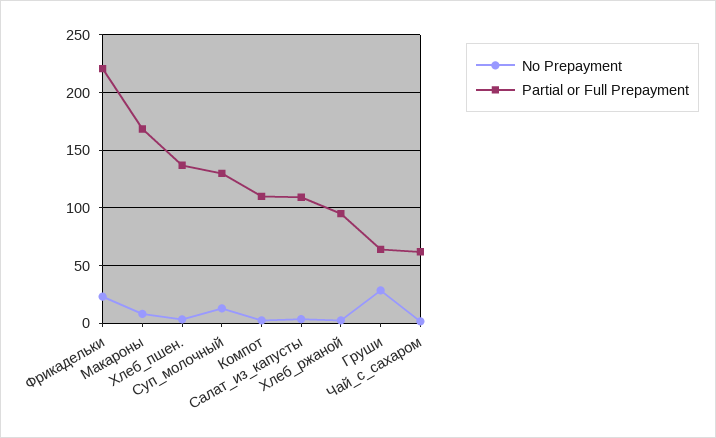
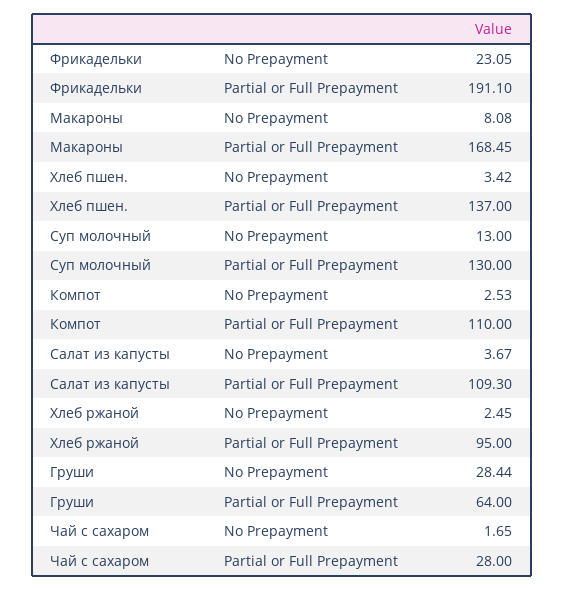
  {
    "No Prepayment": {
      "Фрикадельки": 23.05,
      "Макароны": 8.08,
      "Хлеб_пшен.": 3.42,
      "Суп_молочный": 13,
      "Компот": 2.53,
      "Салат_из_капусты": 3.67,
      "Хлеб_ржаной": 2.45,
      "Груши": 28.44,
      "Чай_с_сахаром": 1.65
    },
    "Partial or Full Prepayment": {
-     "Фрикадельки": 220,
+     "Фрикадельки": 191.1,
      "Макароны": 168.45,
      "Хлеб_пшен.": 137,
      "Суп_молочный": 130,
      "Компот": 110,
      "Салат_из_капусты": 109.3,
      "Хлеб_ржаной": 95,
      "Груши": 64,
-     "Чай_с_сахаром": 60
+     "Чай_с_сахаром": 28
    }
  }

